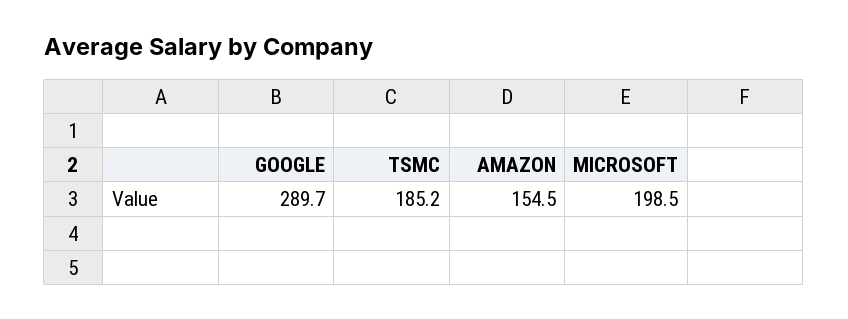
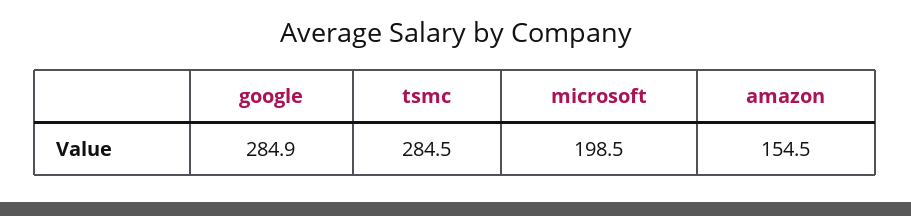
  {
-   "GOOGLE": 289.7,
+   "GOOGLE": 284.9,
-   "TSMC": 185.2,
+   "TSMC": 284.5,
    "AMAZON": 154.5,
    "MICROSOFT": 198.5
  }

